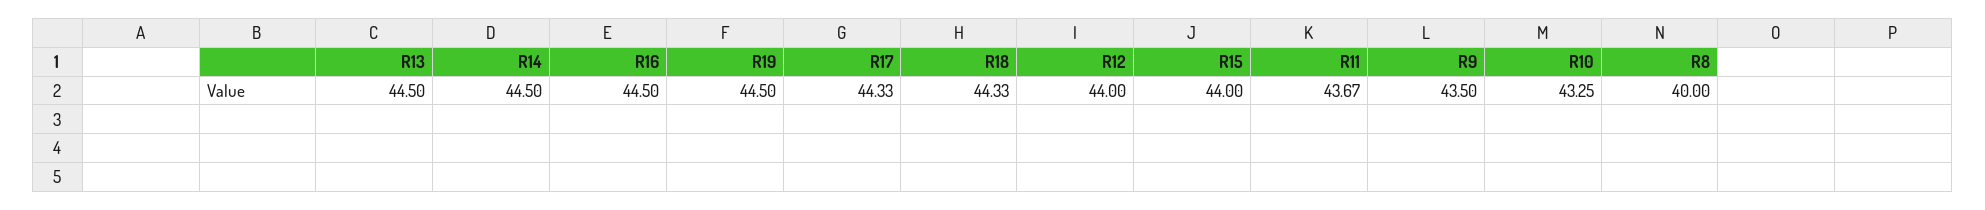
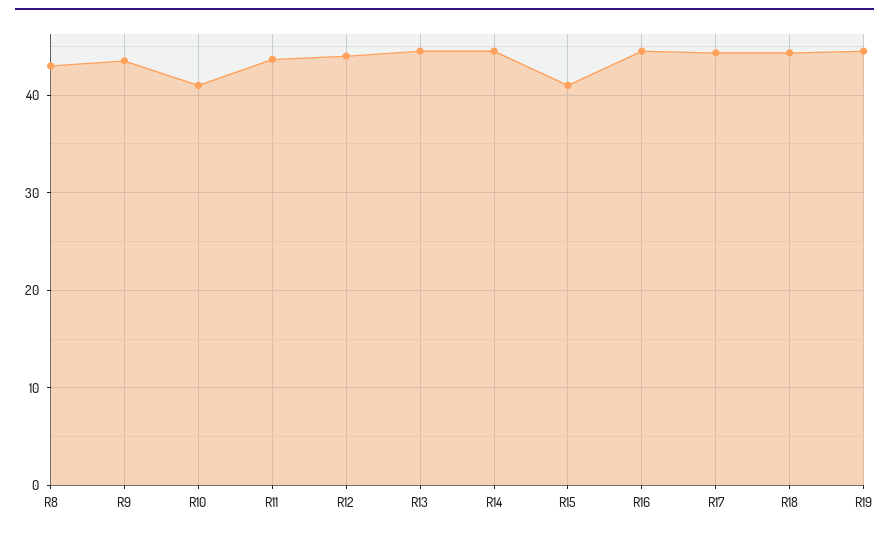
  {
    "R13": 44.5,
    "R14": 44.5,
    "R16": 44.5,
    "R19": 44.5,
    "R17": 44.33,
    "R18": 44.33,
    "R12": 44,
-   "R15": 44,
+   "R15": 41,
    "R11": 43.67,
    "R9": 43.5,
-   "R10": 43.25,
+   "R10": 41,
-   "R8": 40
+   "R8": 43
  }

